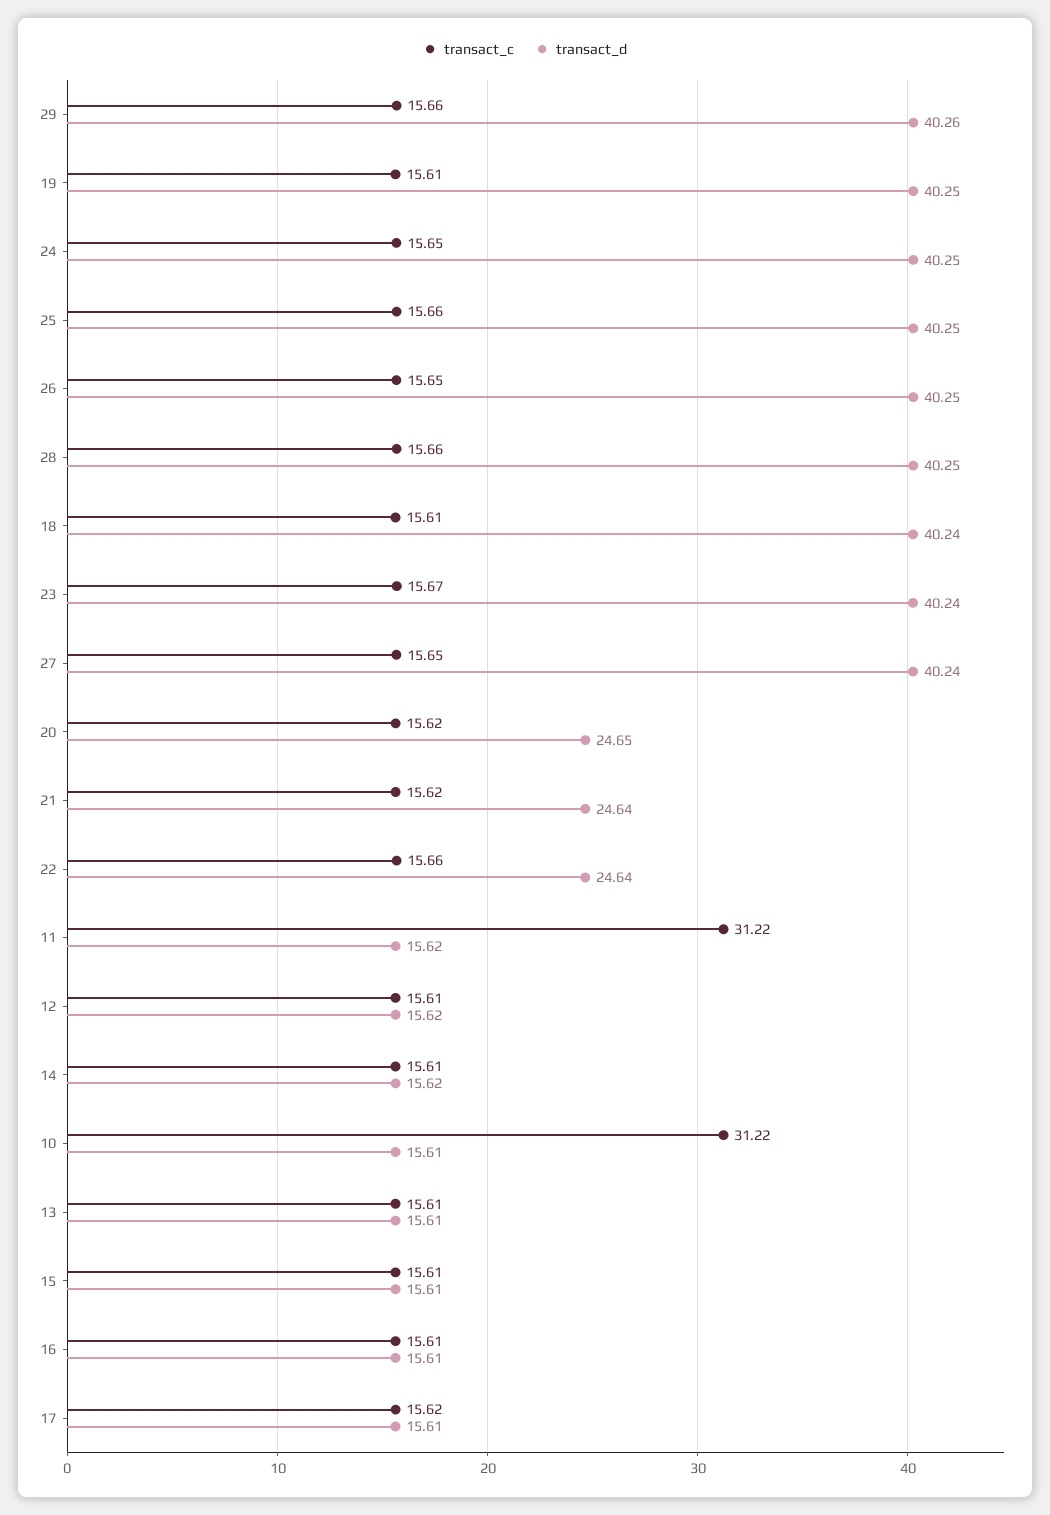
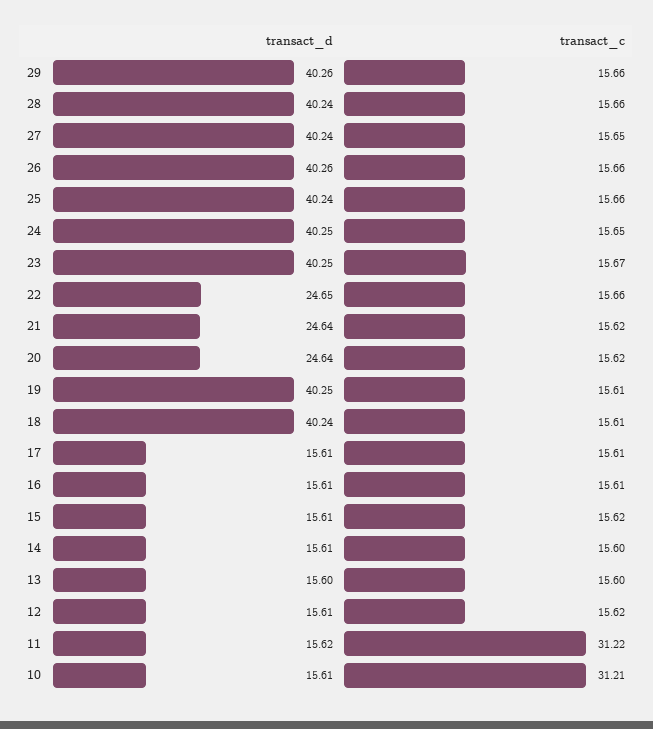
  {
    "transact_c": {
      "29": 15.66,
      "19": 15.61,
      "24": 15.65,
      "25": 15.66,
-     "26": 15.65,
+     "26": 15.66,
      "28": 15.66,
      "18": 15.61,
      "23": 15.67,
      "27": 15.65,
      "20": 15.62,
      "21": 15.62,
      "22": 15.66,
      "11": 31.22,
-     "12": 15.61,
+     "12": 15.62,
-     "14": 15.61,
+     "14": 15.6,
-     "10": 31.22,
+     "10": 31.21,
-     "13": 15.61,
+     "13": 15.6,
-     "15": 15.61,
+     "15": 15.62,
      "16": 15.61,
-     "17": 15.62
+     "17": 15.61
    },
    "transact_d": {
      "29": 40.26,
      "19": 40.25,
      "24": 40.25,
-     "25": 40.25,
+     "25": 40.24,
-     "26": 40.25,
+     "26": 40.26,
-     "28": 40.25,
+     "28": 40.24,
      "18": 40.24,
-     "23": 40.24,
+     "23": 40.25,
      "27": 40.24,
-     "20": 24.65,
+     "20": 24.64,
      "21": 24.64,
-     "22": 24.64,
+     "22": 24.65,
      "11": 15.62,
-     "12": 15.62,
+     "12": 15.61,
-     "14": 15.62,
+     "14": 15.61,
      "10": 15.61,
-     "13": 15.61,
+     "13": 15.6,
      "15": 15.61,
      "16": 15.61,
      "17": 15.61
    }
  }

